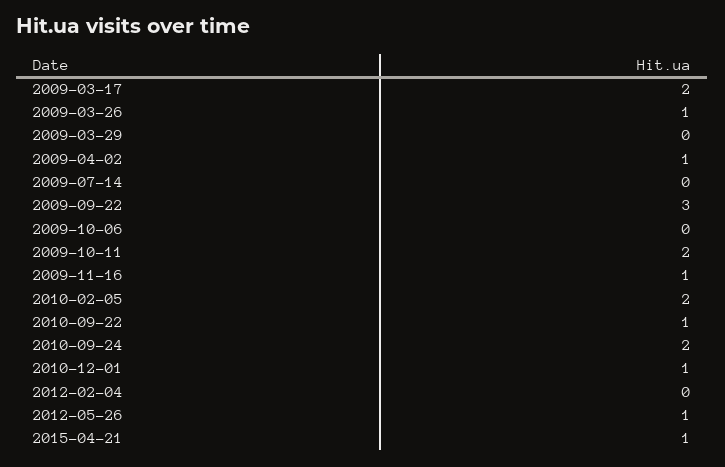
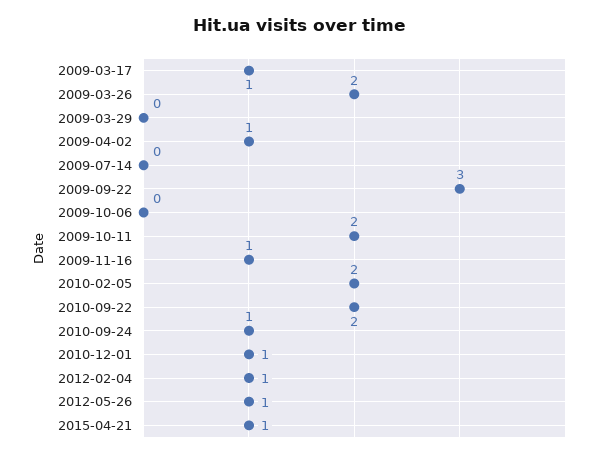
  {
-   "2009-03-17": 2,
+   "2009-03-17": 1,
-   "2009-03-26": 1,
+   "2009-03-26": 2,
    "2009-03-29": 0,
    "2009-04-02": 1,
    "2009-07-14": 0,
    "2009-09-22": 3,
    "2009-10-06": 0,
    "2009-10-11": 2,
    "2009-11-16": 1,
    "2010-02-05": 2,
-   "2010-09-22": 1,
+   "2010-09-22": 2,
-   "2010-09-24": 2,
+   "2010-09-24": 1,
    "2010-12-01": 1,
-   "2012-02-04": 0,
+   "2012-02-04": 1,
    "2012-05-26": 1,
    "2015-04-21": 1
  }

